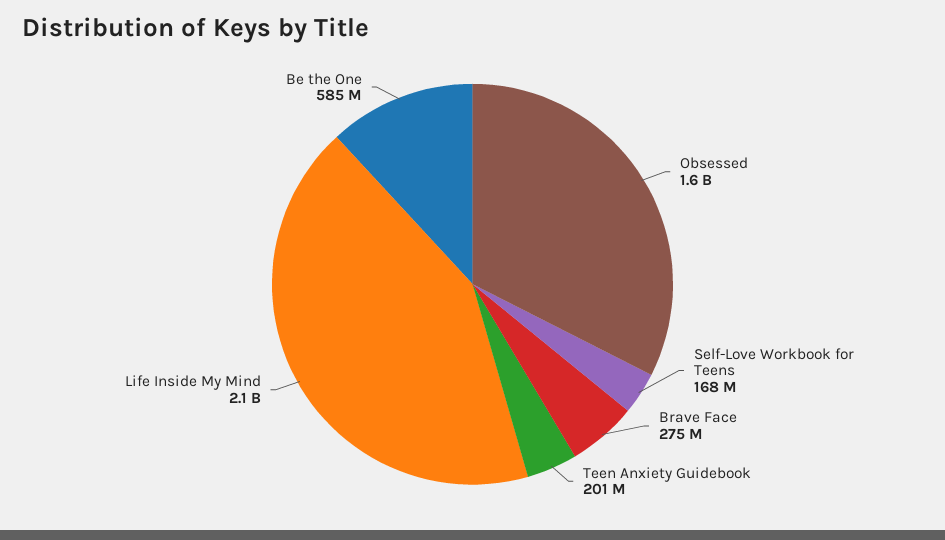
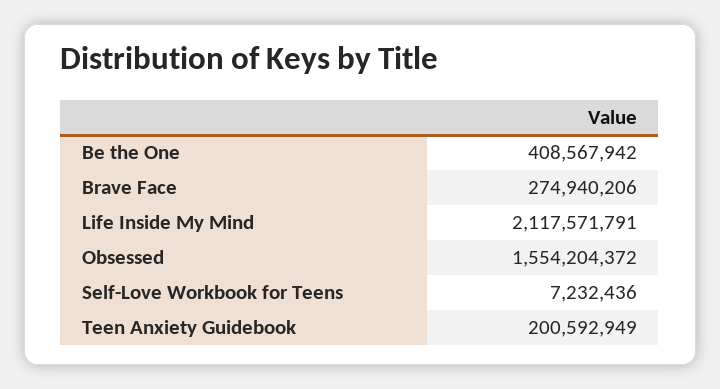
  {
    "Obsessed": 1554204372,
-   "Self-Love Workbook for Teens": 168000000,
+   "Self-Love Workbook for Teens": 7232436,
    "Brave Face": 274940206,
    "Teen Anxiety Guidebook": 200592949,
    "Life Inside My Mind": 2117571791,
-   "Be the One": 585000000
+   "Be the One": 408567942
  }

